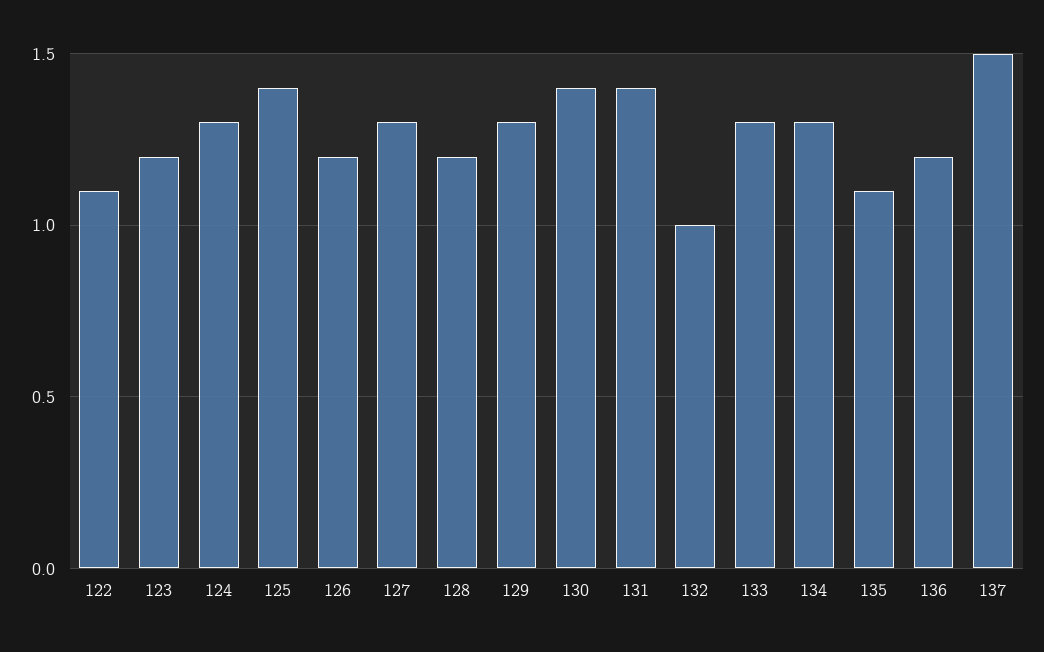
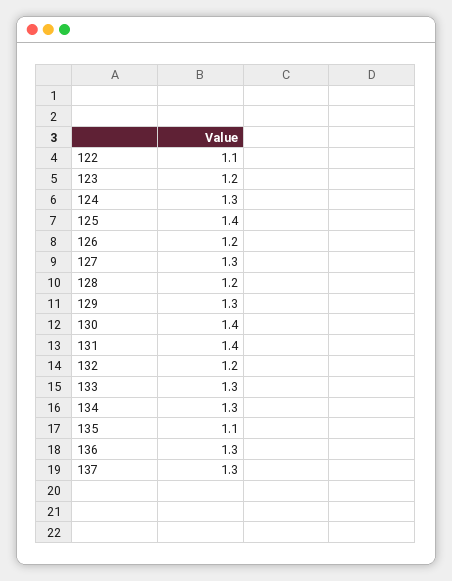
  {
    "122": 1.1,
    "123": 1.2,
    "124": 1.3,
    "125": 1.4,
    "126": 1.2,
    "127": 1.3,
    "128": 1.2,
    "129": 1.3,
    "130": 1.4,
    "131": 1.4,
-   "132": 1,
+   "132": 1.2,
    "133": 1.3,
    "134": 1.3,
    "135": 1.1,
-   "136": 1.2,
+   "136": 1.3,
-   "137": 1.5
+   "137": 1.3
  }

